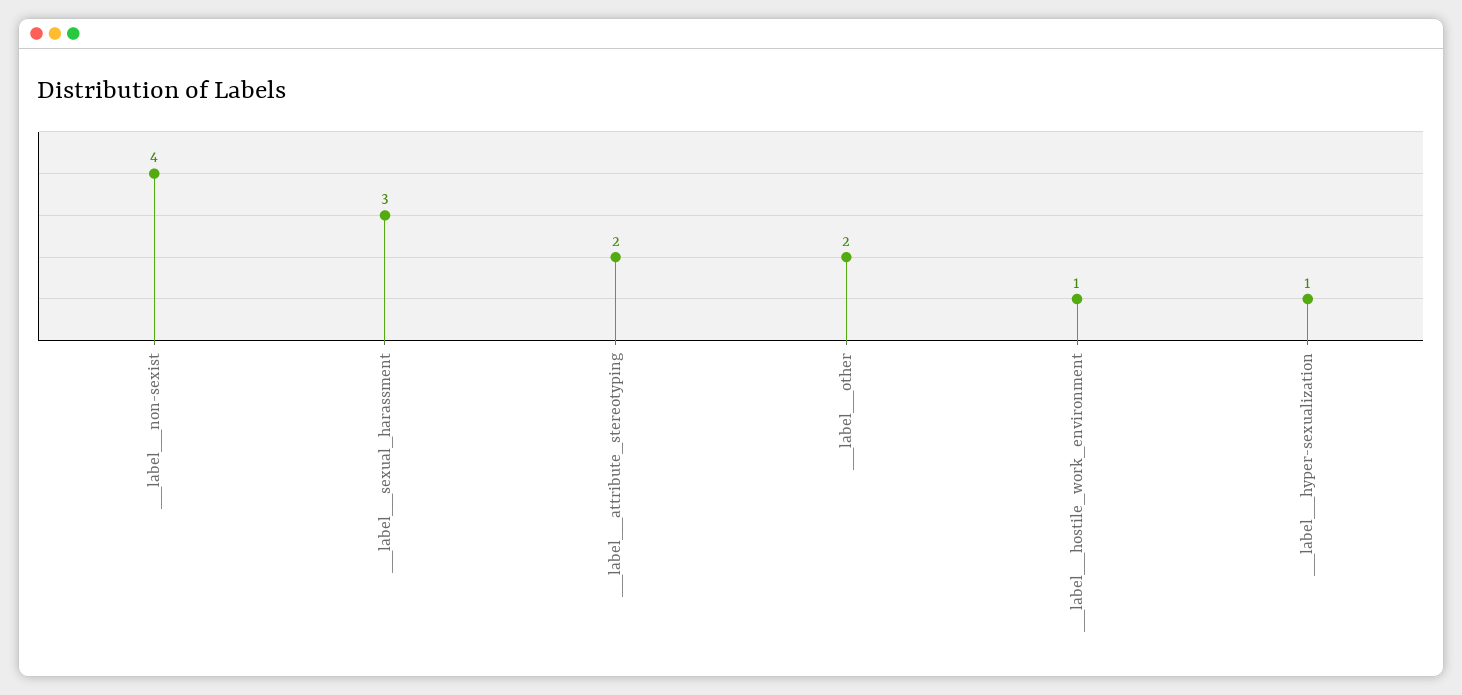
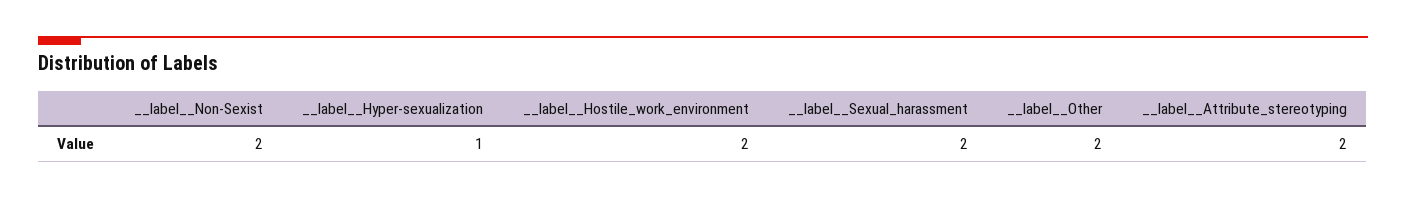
  {
-   "__label__non-sexist": 4,
+   "__label__non-sexist": 2,
-   "__label__sexual_harassment": 3,
+   "__label__sexual_harassment": 2,
    "__label__attribute_stereotyping": 2,
    "__label__other": 2,
-   "__label__hostile_work_environment": 1,
+   "__label__hostile_work_environment": 2,
    "__label__hyper-sexualization": 1
  }

